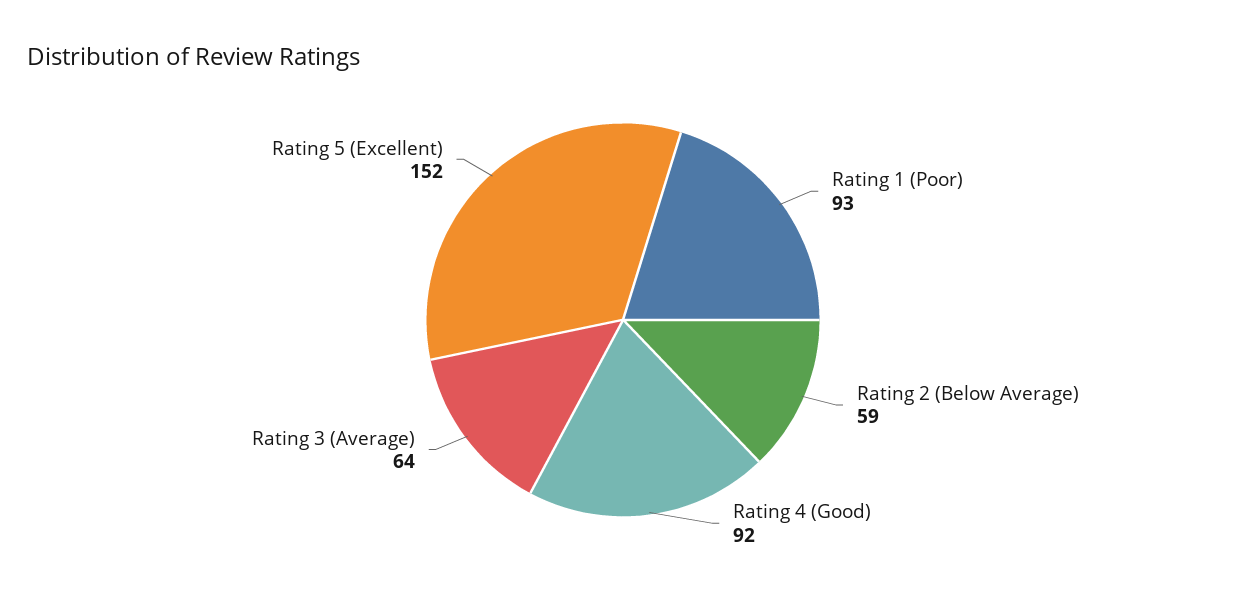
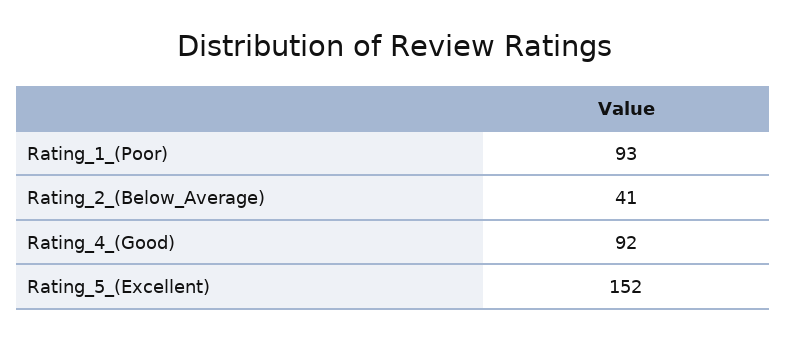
  {
    "Rating 1 (Poor)": 93,
-   "Rating 2 (Below Average)": 59,
+   "Rating 2 (Below Average)": 41,
    "Rating 4 (Good)": 92,
-   "Rating 3 (Average)": 64,
    "Rating 5 (Excellent)": 152
  }

